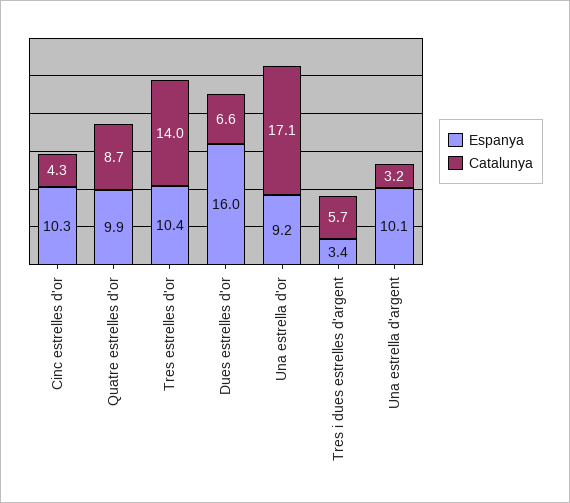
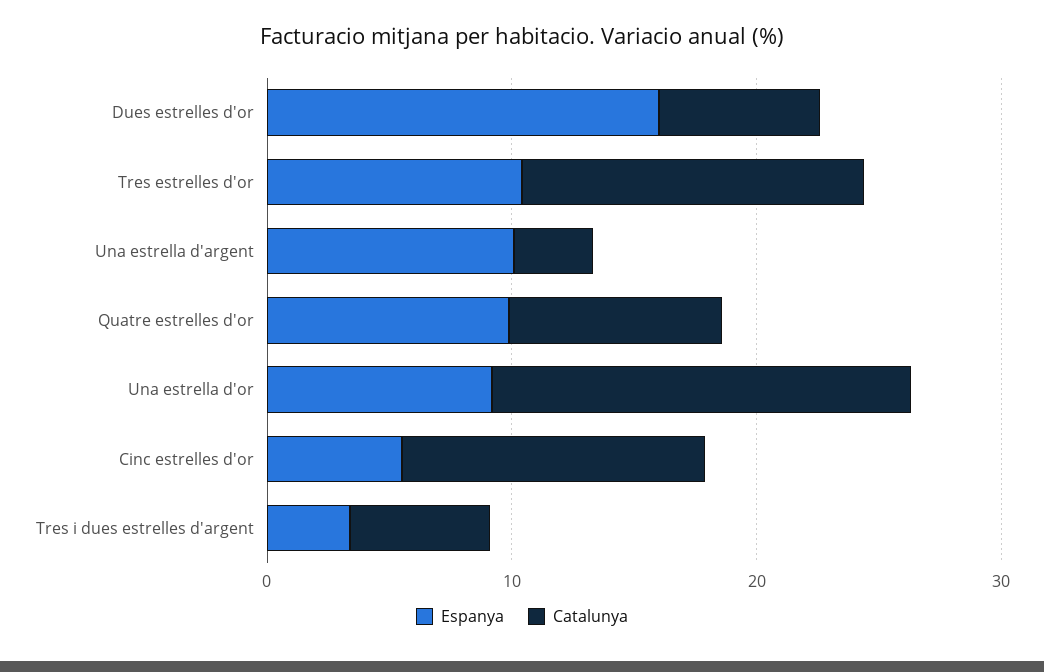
  {
    "Espanya": {
-     "Cinc estrelles d'or": 10.3,
+     "Cinc estrelles d'or": 6,
      "Quatre estrelles d'or": 9.9,
      "Tres estrelles d'or": 10.4,
      "Dues estrelles d'or": 16,
      "Una estrella d'or": 9.2,
      "Tres i dues estrelles d'argent": 3.4,
      "Una estrella d'argent": 10.1
    },
    "Catalunya": {
-     "Cinc estrelles d'or": 4.3,
+     "Cinc estrelles d'or": 12,
      "Quatre estrelles d'or": 8.7,
      "Tres estrelles d'or": 14,
      "Dues estrelles d'or": 6.6,
      "Una estrella d'or": 17.1,
      "Tres i dues estrelles d'argent": 5.7,
      "Una estrella d'argent": 3.2
    }
  }

